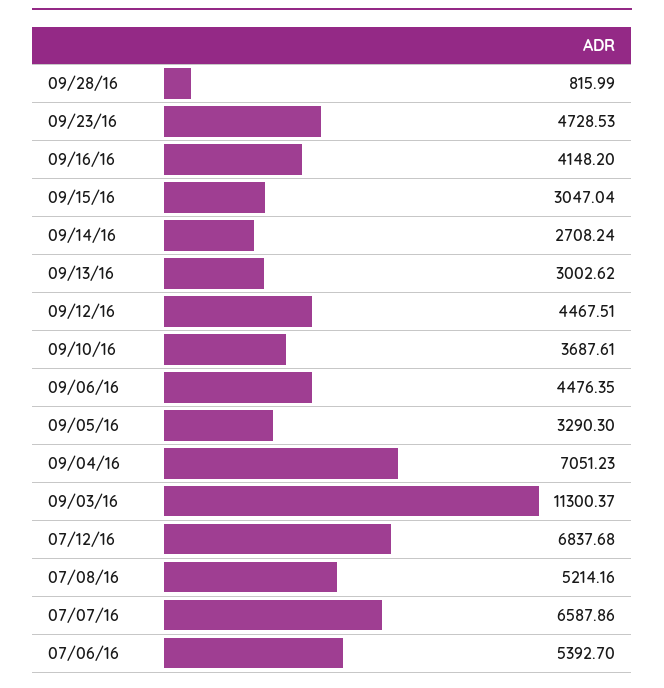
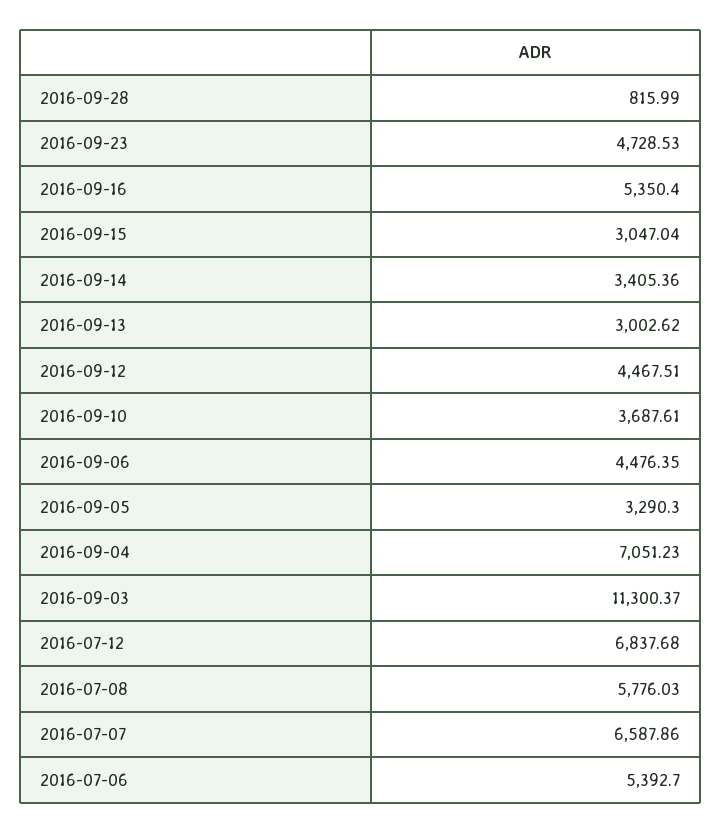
  {
    "09/28/16": 815.99,
    "09/23/16": 4728.53,
-   "09/16/16": 4148.2,
+   "09/16/16": 5350.4,
    "09/15/16": 3047.04,
-   "09/14/16": 2708.24,
+   "09/14/16": 3405.36,
    "09/13/16": 3002.62,
    "09/12/16": 4467.51,
    "09/10/16": 3687.61,
    "09/06/16": 4476.35,
    "09/05/16": 3290.3,
    "09/04/16": 7051.23,
    "09/03/16": 11300.37,
    "07/12/16": 6837.68,
-   "07/08/16": 5214.16,
+   "07/08/16": 5776.03,
    "07/07/16": 6587.86,
    "07/06/16": 5392.7
  }

